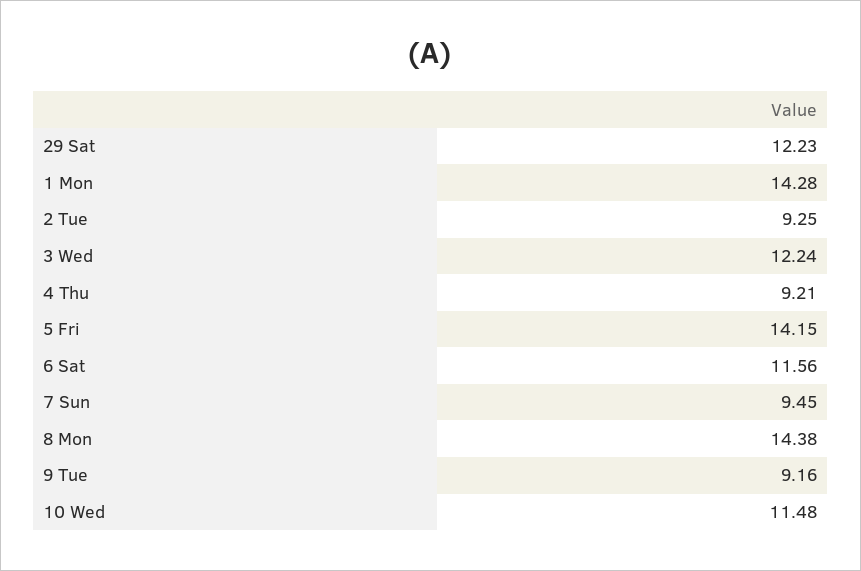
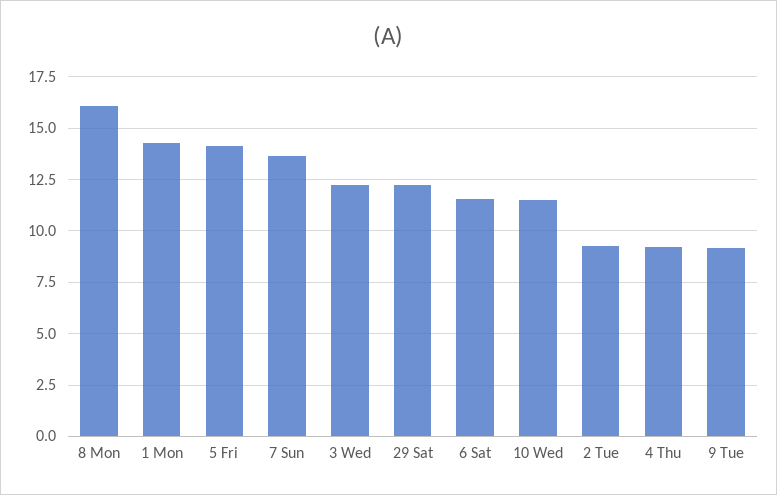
  {
    "29 Sat": 12.23,
    "1 Mon": 14.28,
    "2 Tue": 9.25,
    "3 Wed": 12.24,
    "4 Thu": 9.21,
    "5 Fri": 14.15,
    "6 Sat": 11.56,
-   "7 Sun": 9.45,
+   "7 Sun": 13.5,
-   "8 Mon": 14.38,
+   "8 Mon": 16,
    "9 Tue": 9.16,
    "10 Wed": 11.48
  }

